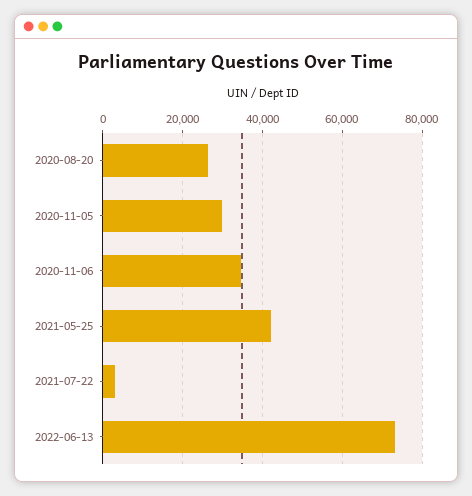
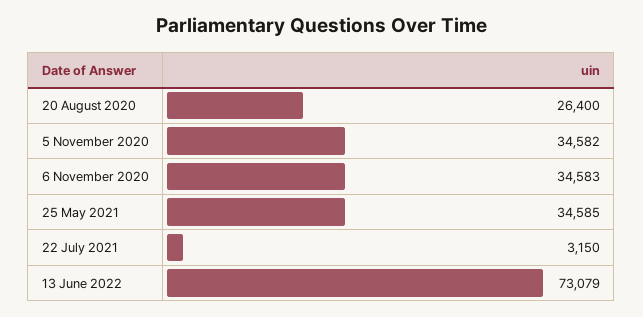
  {
    "2020-08-20": 26400,
-   "2020-11-05": 30000,
+   "2020-11-05": 34582,
    "2020-11-06": 34583,
-   "2021-05-25": 42000,
+   "2021-05-25": 34585,
    "2021-07-22": 3150,
    "2022-06-13": 73079
  }

